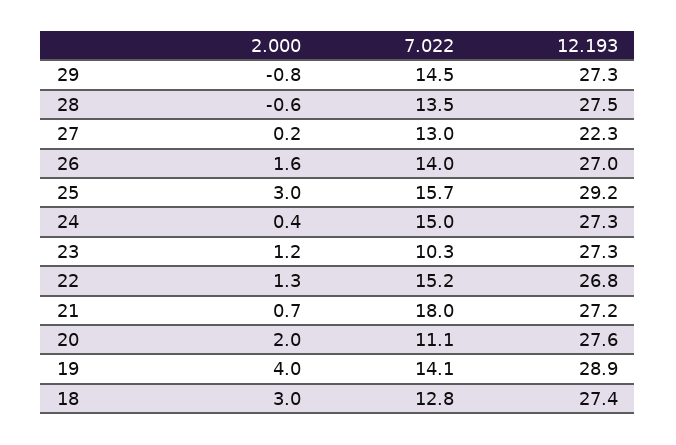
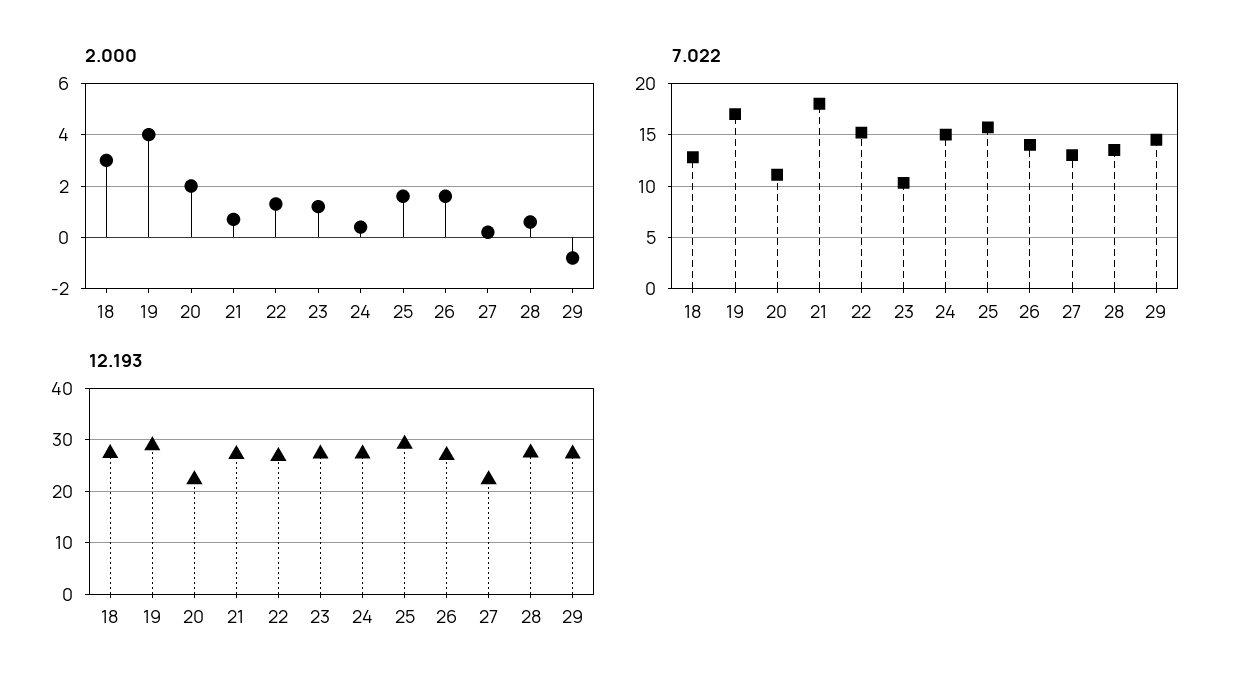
  {
    "2.000": {
      "29": -0.8,
-     "28": -0.6,
+     "28": 0.5,
      "27": 0.2,
      "26": 1.6,
-     "25": 3,
+     "25": 1.5,
      "24": 0.4,
      "23": 1.2,
      "22": 1.3,
      "21": 0.7,
      "20": 2,
      "19": 4,
      "18": 3
    },
    "7.022": {
      "29": 14.5,
      "28": 13.5,
      "27": 13,
      "26": 14,
      "25": 15.7,
      "24": 15,
      "23": 10.3,
      "22": 15.2,
      "21": 18,
      "20": 11.1,
-     "19": 14.1,
+     "19": 17,
      "18": 12.8
    },
    "12.193": {
      "29": 27.3,
      "28": 27.5,
      "27": 22.3,
      "26": 27,
      "25": 29.2,
      "24": 27.3,
      "23": 27.3,
      "22": 26.8,
      "21": 27.2,
-     "20": 27.6,
+     "20": 22,
      "19": 28.9,
      "18": 27.4
    }
  }

